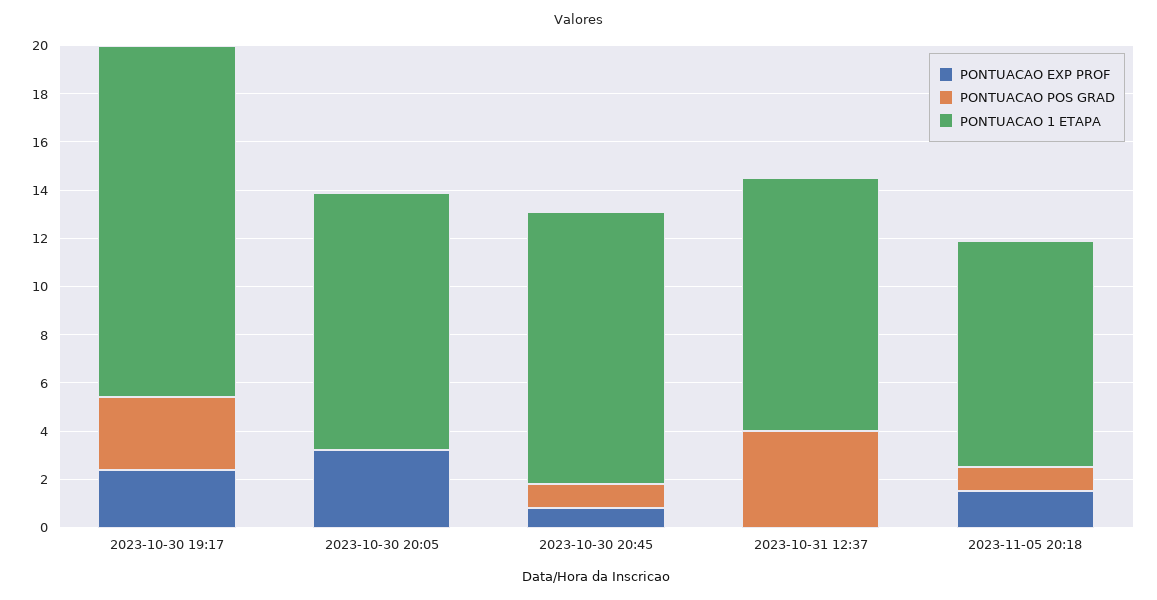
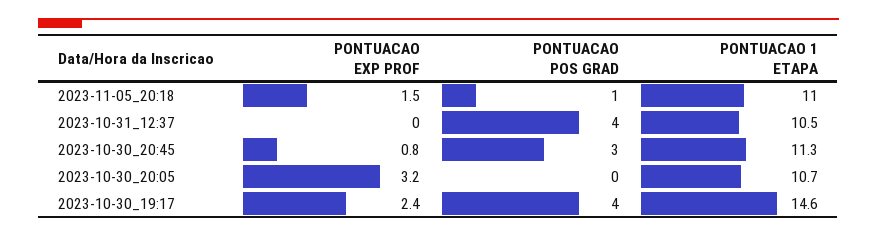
  {
    "PONTUACAO EXP PROF": {
      "2023-10-30 19:17": 2.4,
      "2023-10-30 20:05": 3.2,
      "2023-10-30 20:45": 0.8,
      "2023-10-31 12:37": 0,
      "2023-11-05 20:18": 1.5
    },
    "PONTUACAO POS GRAD": {
-     "2023-10-30 19:17": 3,
+     "2023-10-30 19:17": 4,
      "2023-10-30 20:05": 0,
-     "2023-10-30 20:45": 1,
+     "2023-10-30 20:45": 3,
      "2023-10-31 12:37": 4,
      "2023-11-05 20:18": 1
    },
    "PONTUACAO 1 ETAPA": {
      "2023-10-30 19:17": 14.6,
      "2023-10-30 20:05": 10.7,
      "2023-10-30 20:45": 11.3,
      "2023-10-31 12:37": 10.5,
-     "2023-11-05 20:18": 9.5
+     "2023-11-05 20:18": 11
    }
  }

